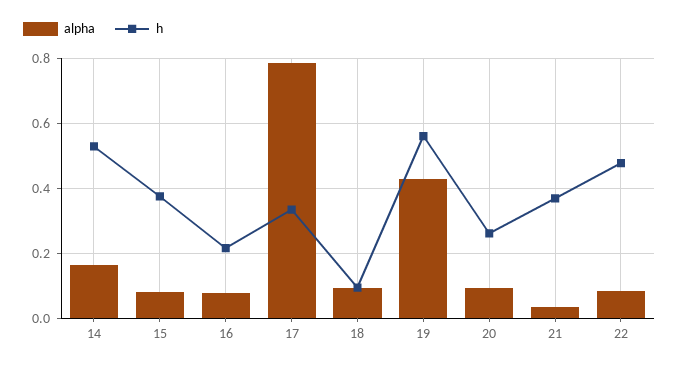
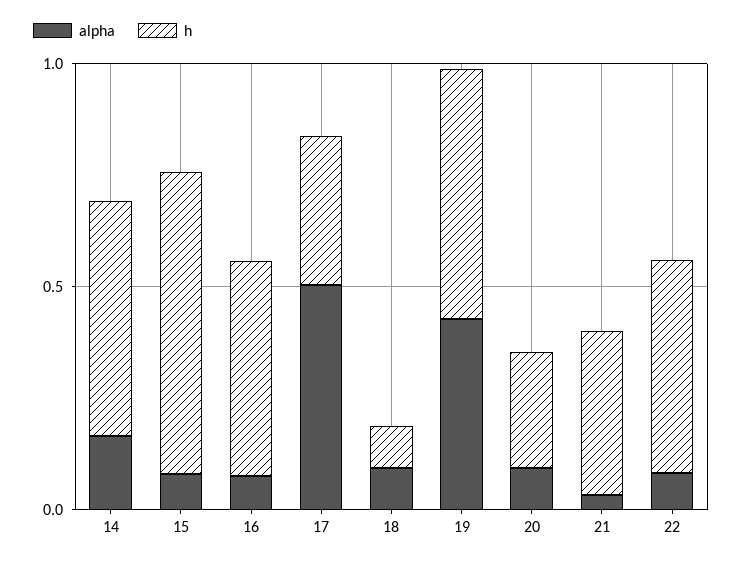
  {
    "alpha": {
      "14": 0.16,
      "15": 0.08,
      "16": 0.08,
-     "17": 0.78,
+     "17": 0.5,
      "18": 0.1,
      "19": 0.42,
      "20": 0.1,
      "21": 0.04,
      "22": 0.08
    },
    "h": {
      "14": 0.52,
-     "15": 0.38,
+     "15": 0.7,
-     "16": 0.22,
+     "16": 0.5,
      "17": 0.34,
      "18": 0.1,
      "19": 0.56,
      "20": 0.26,
      "21": 0.36,
      "22": 0.48
    }
  }

